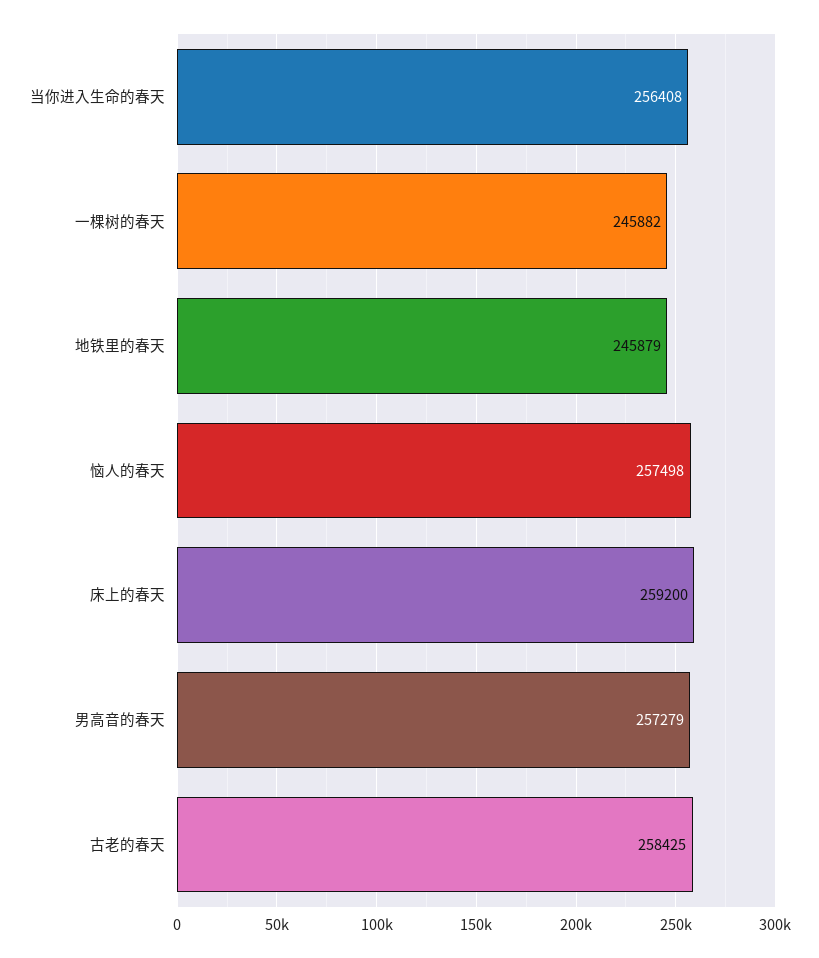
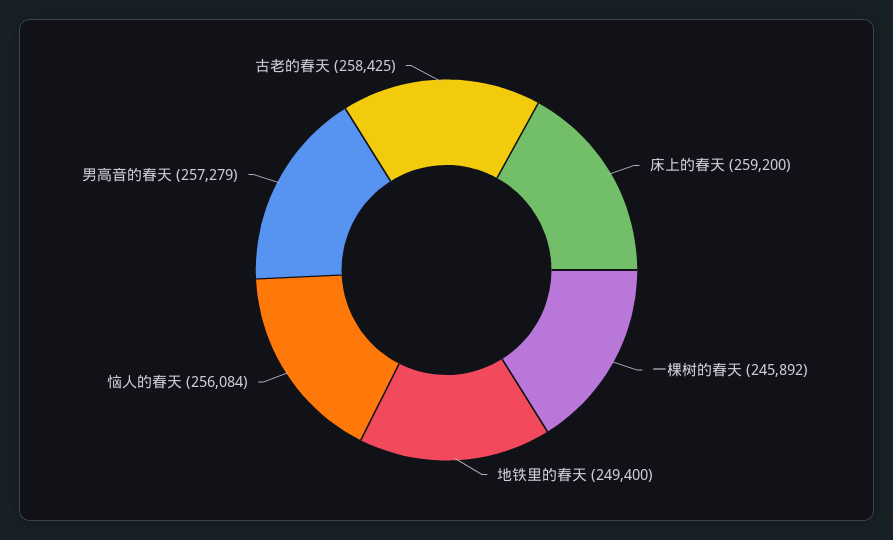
  {
-   "当你进入生命的春天": 256408,
-   "一棵树的春天": 245882,
+   "一棵树的春天": 245892,
-   "地铁里的春天": 245879,
+   "地铁里的春天": 249400,
-   "恼人的春天": 257498,
+   "恼人的春天": 256084,
    "床上的春天": 259200,
    "男高音的春天": 257279,
    "古老的春天": 258425
  }

